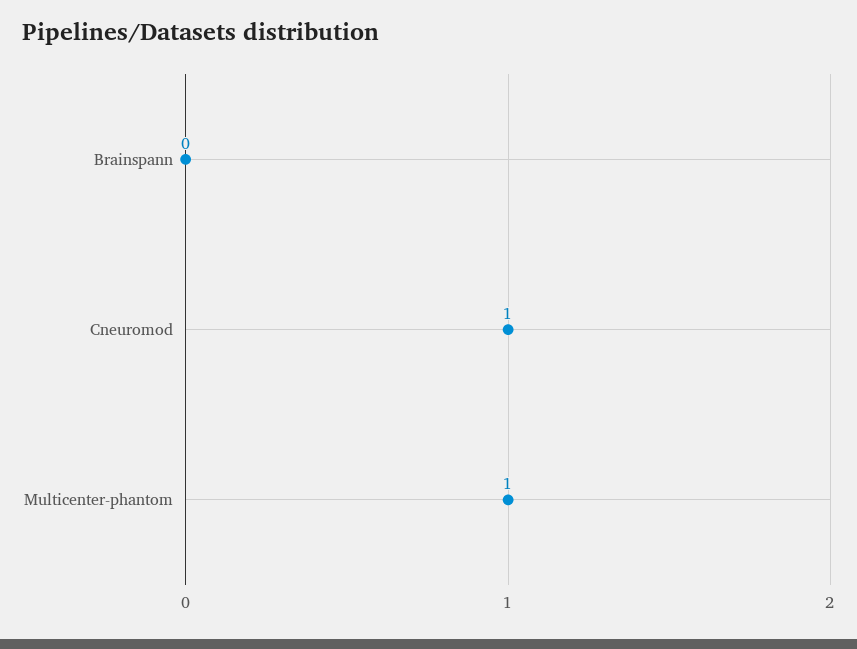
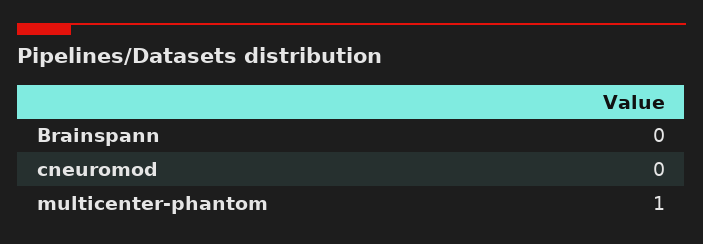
  {
    "Brainspann": 0,
-   "Cneuromod": 1,
+   "Cneuromod": 0,
    "Multicenter-phantom": 1
  }

